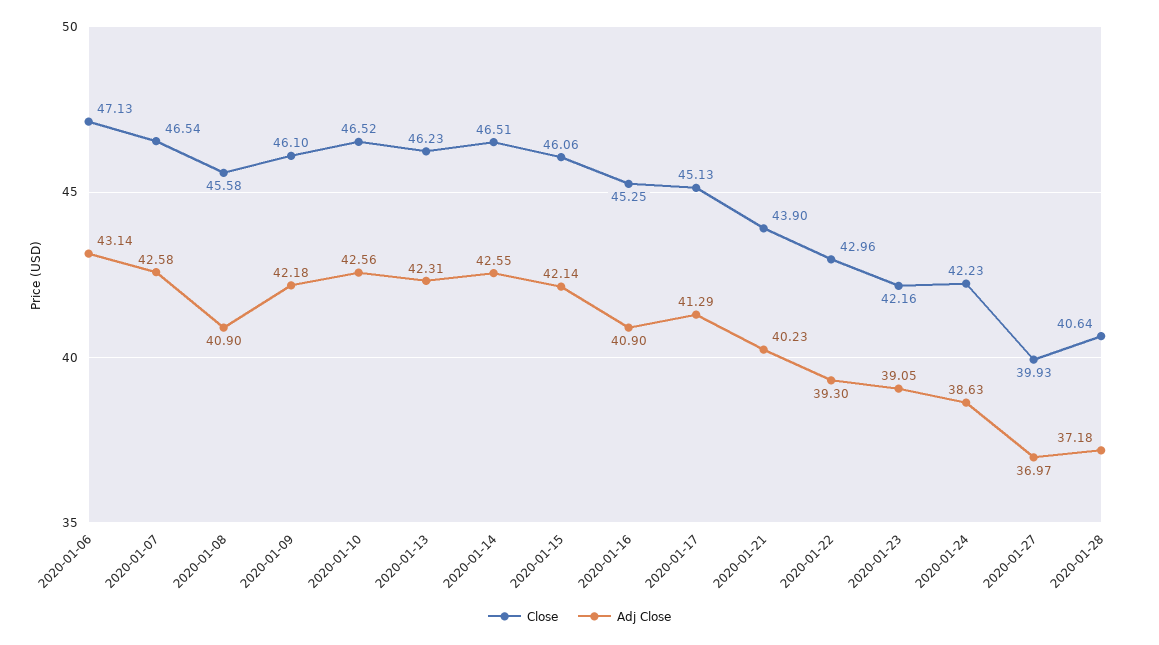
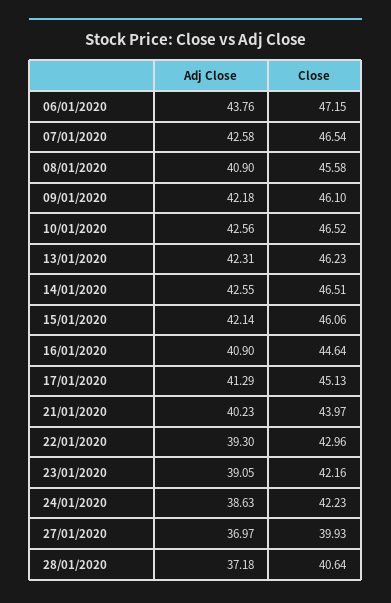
  {
    "Close": {
-     "2020-01-06": 47.13,
+     "2020-01-06": 47.15,
      "2020-01-07": 46.54,
      "2020-01-08": 45.58,
      "2020-01-09": 46.1,
      "2020-01-10": 46.52,
      "2020-01-13": 46.23,
      "2020-01-14": 46.51,
      "2020-01-15": 46.06,
-     "2020-01-16": 45.25,
+     "2020-01-16": 44.64,
      "2020-01-17": 45.13,
-     "2020-01-21": 43.9,
+     "2020-01-21": 43.97,
      "2020-01-22": 42.96,
      "2020-01-23": 42.16,
      "2020-01-24": 42.23,
      "2020-01-27": 39.93,
      "2020-01-28": 40.64
    },
    "Adj Close": {
-     "2020-01-06": 43.14,
+     "2020-01-06": 43.76,
      "2020-01-07": 42.58,
      "2020-01-08": 40.9,
      "2020-01-09": 42.18,
      "2020-01-10": 42.56,
      "2020-01-13": 42.31,
      "2020-01-14": 42.55,
      "2020-01-15": 42.14,
      "2020-01-16": 40.9,
      "2020-01-17": 41.29,
      "2020-01-21": 40.23,
      "2020-01-22": 39.3,
      "2020-01-23": 39.05,
      "2020-01-24": 38.63,
      "2020-01-27": 36.97,
      "2020-01-28": 37.18
    }
  }

